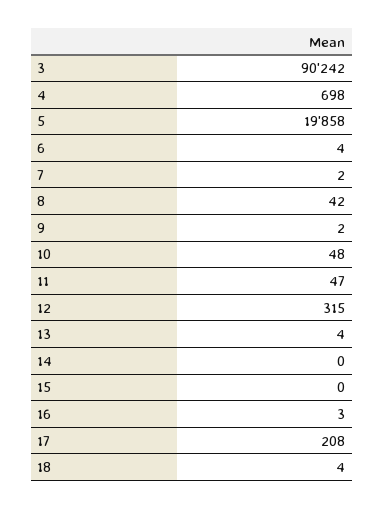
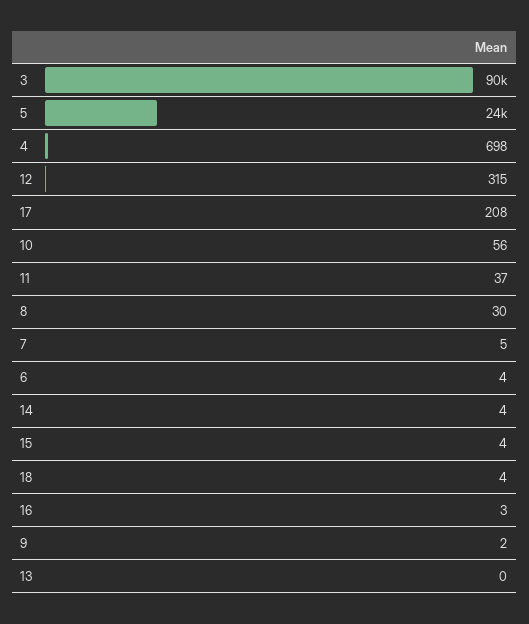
  {
    "3": 90242,
    "4": 698,
-   "5": 19858,
+   "5": 24000,
    "6": 4,
-   "7": 2,
+   "7": 5,
-   "8": 42,
+   "8": 30,
    "9": 2,
-   "10": 48,
+   "10": 56,
-   "11": 47,
+   "11": 37,
    "12": 315,
-   "13": 4,
+   "13": 0,
-   "14": 0,
+   "14": 4,
-   "15": 0,
+   "15": 4,
    "16": 3,
    "17": 208,
    "18": 4
  }

